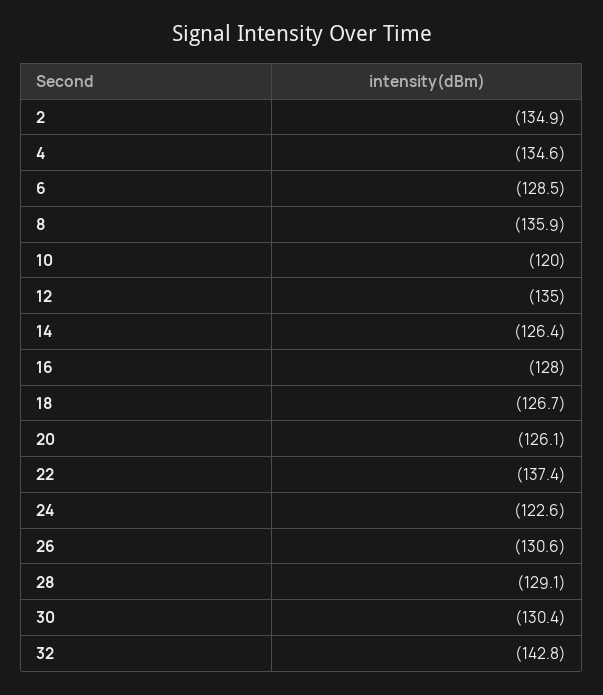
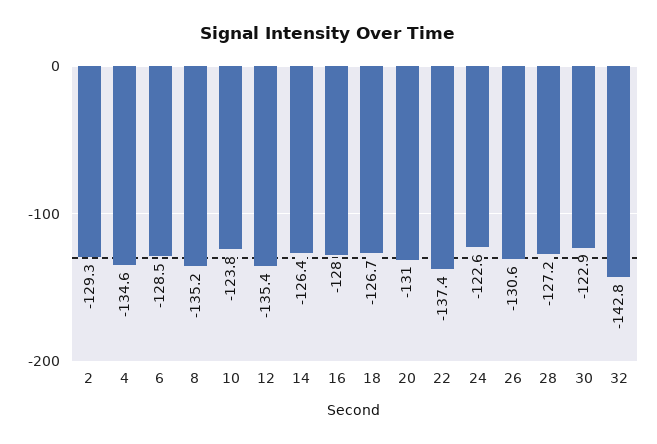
  {
-   "2": -134.9,
+   "2": -129.3,
    "4": -134.6,
    "6": -128.5,
-   "8": -135.9,
+   "8": -135.2,
-   "10": -120,
+   "10": -123.8,
-   "12": -135,
+   "12": -135.4,
    "14": -126.4,
    "16": -128,
    "18": -126.7,
-   "20": -126.1,
+   "20": -131,
    "22": -137.4,
    "24": -122.6,
    "26": -130.6,
-   "28": -129.1,
+   "28": -127.2,
-   "30": -130.4,
+   "30": -122.9,
    "32": -142.8
  }

